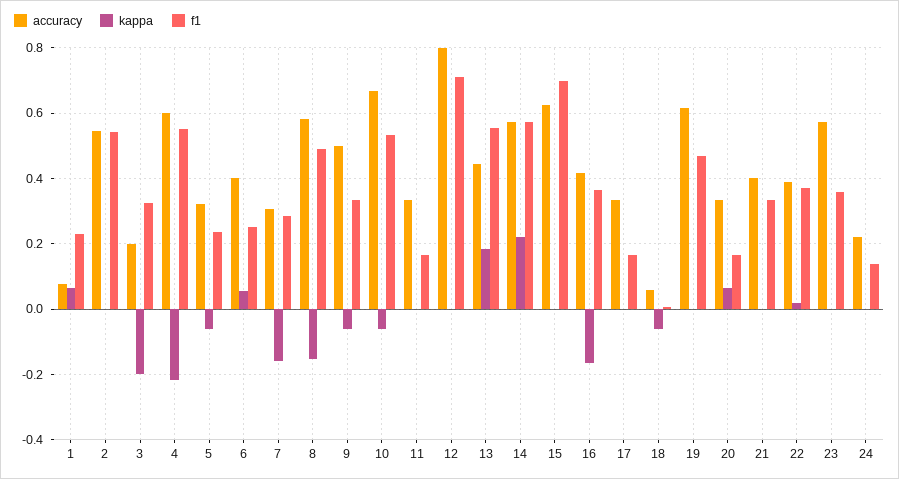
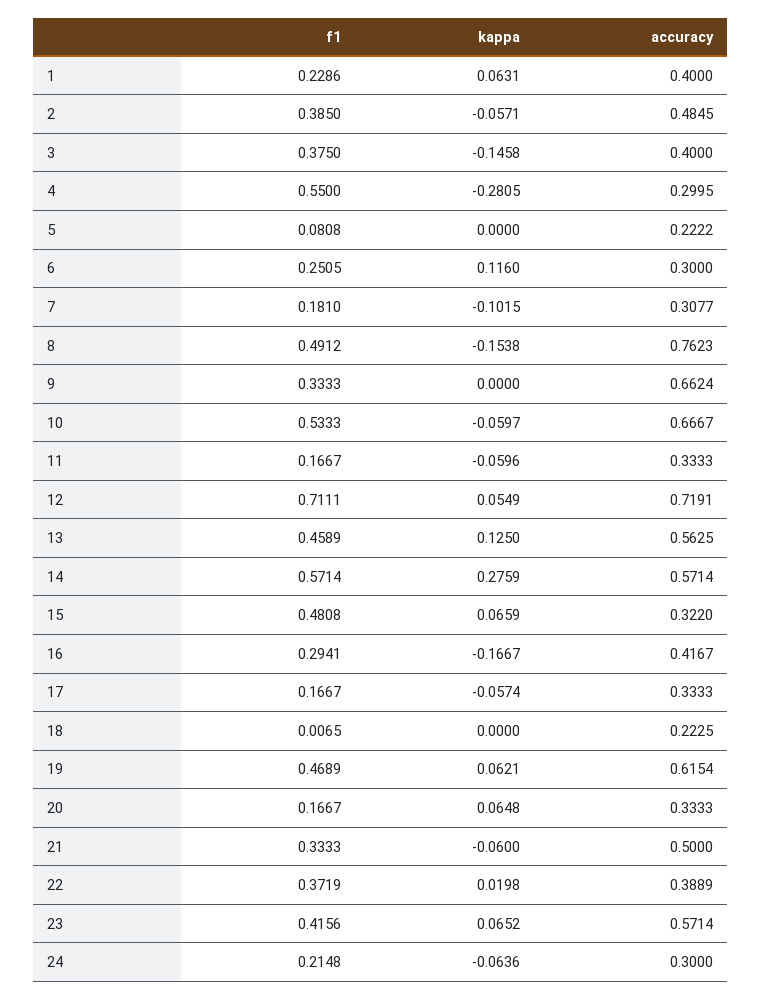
  {
    "accuracy": {
-     "1": 0.08,
+     "1": 0.4,
-     "2": 0.54,
+     "2": 0.4845,
-     "3": 0.2,
+     "3": 0.4,
-     "4": 0.6,
+     "4": 0.2995,
-     "5": 0.32,
+     "5": 0.2222,
-     "6": 0.4,
+     "6": 0.3,
      "7": 0.3077,
-     "8": 0.58,
+     "8": 0.7623,
-     "9": 0.5,
+     "9": 0.6624,
      "10": 0.6667,
      "11": 0.3333,
-     "12": 0.8,
+     "12": 0.7191,
-     "13": 0.44,
+     "13": 0.5625,
      "14": 0.5714,
-     "15": 0.62,
+     "15": 0.322,
      "16": 0.4167,
      "17": 0.3333,
-     "18": 0.06,
+     "18": 0.2225,
      "19": 0.6154,
      "20": 0.3333,
-     "21": 0.4,
+     "21": 0.5,
      "22": 0.3889,
      "23": 0.5714,
-     "24": 0.22
+     "24": 0.3
    },
    "kappa": {
      "1": 0.0631,
-     "2": 0,
+     "2": -0.0571,
-     "3": -0.2,
+     "3": -0.1458,
-     "4": -0.22,
+     "4": -0.2805,
-     "5": -0.06,
+     "5": 0,
-     "6": 0.06,
+     "6": 0.116,
-     "7": -0.16,
+     "7": -0.1015,
      "8": -0.1538,
-     "9": -0.06,
+     "9": 0,
      "10": -0.0597,
-     "11": 0,
+     "11": -0.0596,
-     "12": 0,
+     "12": 0.0549,
-     "13": 0.18,
+     "13": 0.125,
-     "14": 0.22,
+     "14": 0.2759,
-     "15": 0,
+     "15": 0.0659,
      "16": -0.1667,
-     "17": 0,
+     "17": -0.0574,
-     "18": -0.06,
+     "18": 0,
-     "19": 0,
+     "19": 0.0621,
      "20": 0.0648,
-     "21": 0,
+     "21": -0.06,
      "22": 0.0198,
-     "23": 0,
+     "23": 0.0652,
-     "24": 0
+     "24": -0.0636
    },
    "f1": {
      "1": 0.2286,
-     "2": 0.54,
+     "2": 0.385,
-     "3": 0.32,
+     "3": 0.375,
      "4": 0.55,
-     "5": 0.24,
+     "5": 0.0808,
      "6": 0.2505,
-     "7": 0.28,
+     "7": 0.181,
      "8": 0.4912,
      "9": 0.3333,
      "10": 0.5333,
      "11": 0.1667,
      "12": 0.7111,
-     "13": 0.56,
+     "13": 0.4589,
      "14": 0.5714,
-     "15": 0.7,
+     "15": 0.4808,
-     "16": 0.36,
+     "16": 0.2941,
      "17": 0.1667,
      "18": 0.0065,
      "19": 0.4689,
      "20": 0.1667,
      "21": 0.3333,
      "22": 0.3719,
-     "23": 0.36,
+     "23": 0.4156,
-     "24": 0.14
+     "24": 0.2148
    }
  }

